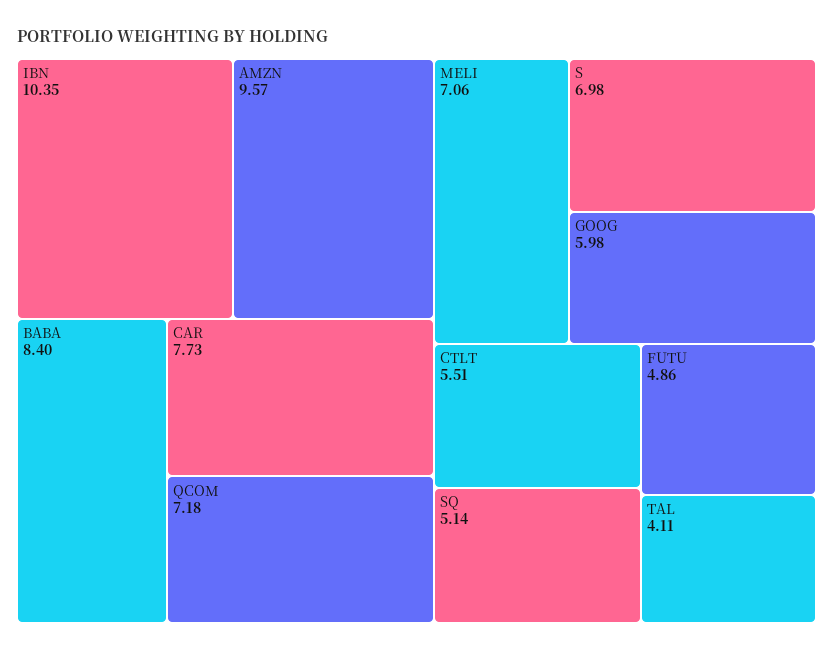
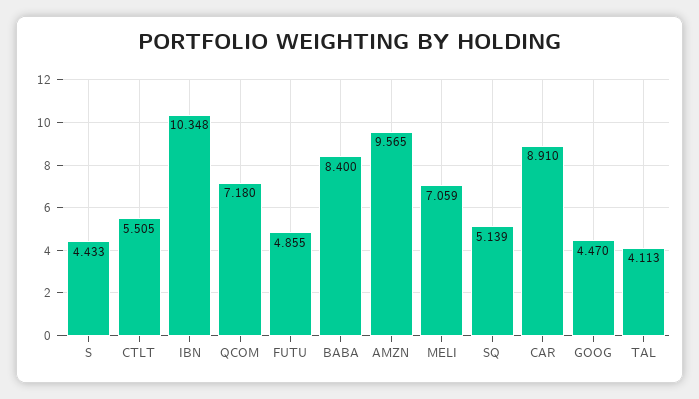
  {
    "IBN": 10.348,
    "AMZN": 9.565,
    "BABA": 8.4,
-   "CAR": 7.73,
+   "CAR": 8.91,
    "QCOM": 7.18,
    "MELI": 7.059,
-   "S": 6.98,
+   "S": 4.433,
-   "GOOG": 5.98,
+   "GOOG": 4.47,
    "CTLT": 5.505,
    "SQ": 5.139,
    "FUTU": 4.855,
    "TAL": 4.113
  }

